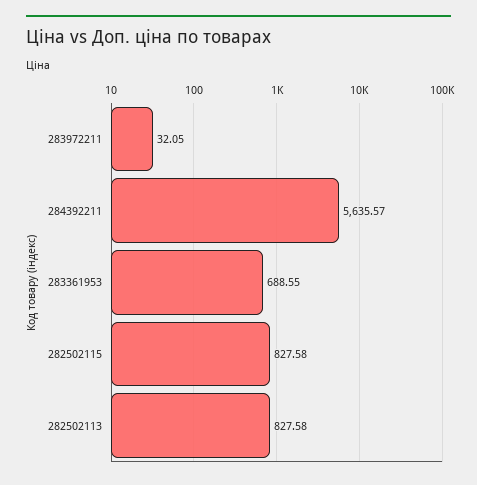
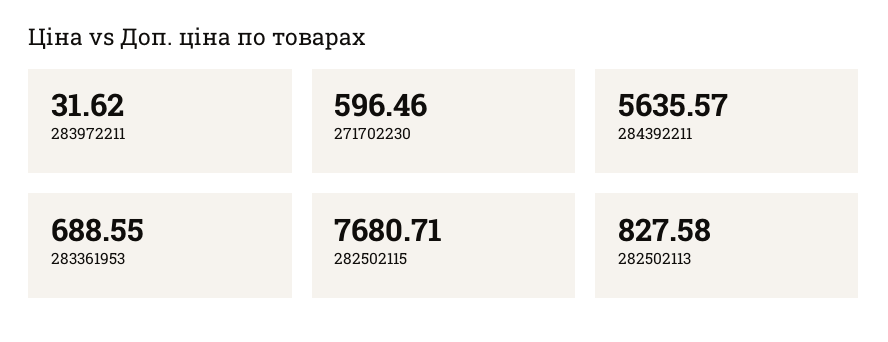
  {
-   "283972211": 32.05,
+   "283972211": 31.62,
    "284392211": 5635.57,
    "283361953": 688.55,
-   "282502115": 827.58,
+   "282502115": 7680.71,
-   "282502113": 827.58
+   "282502113": 827.58,
+   "271702230": 596.46
  }

